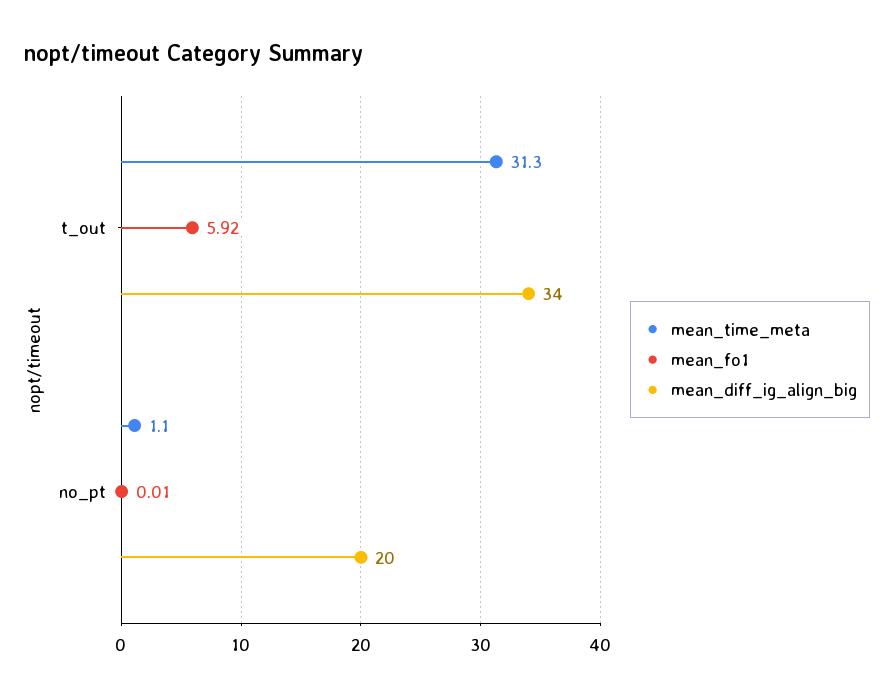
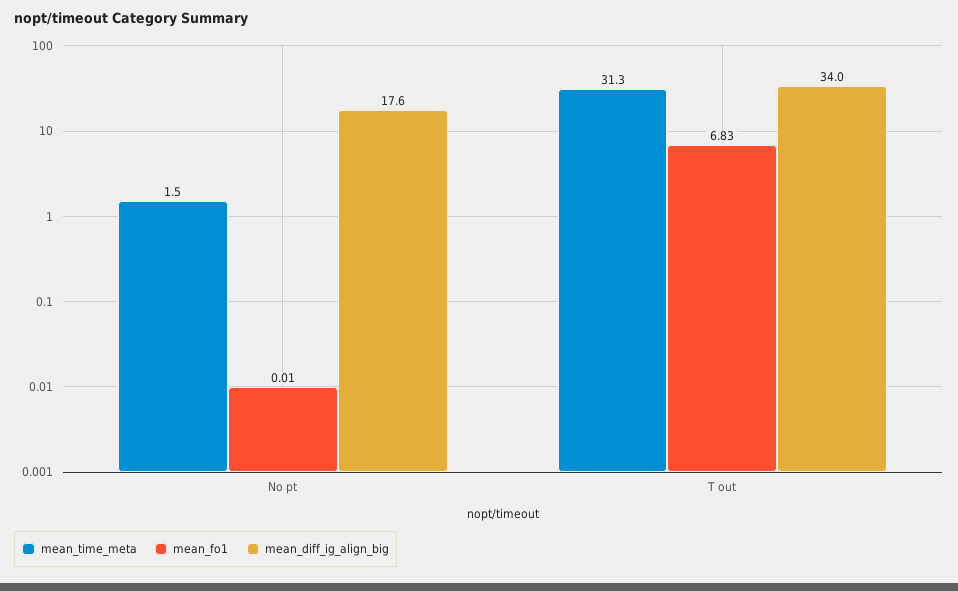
  {
    "mean_time_meta": {
      "t_out": 31.3,
-     "no_pt": 1.1
+     "no_pt": 1.5
    },
    "mean_fo1": {
-     "t_out": 5.92,
+     "t_out": 6.83,
      "no_pt": 0.01
    },
    "mean_diff_ig_align_big": {
      "t_out": 34,
-     "no_pt": 20
+     "no_pt": 17.6
    }
  }

